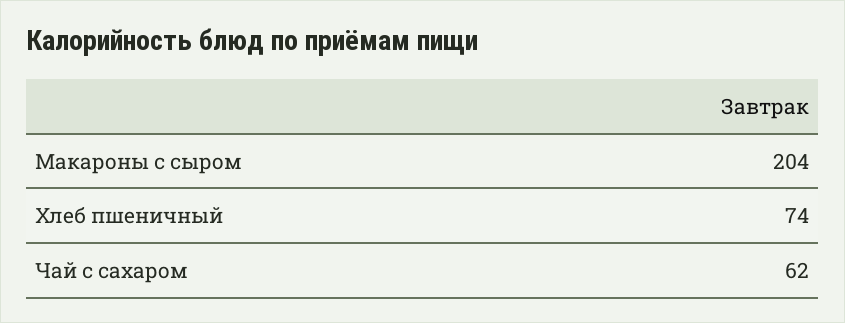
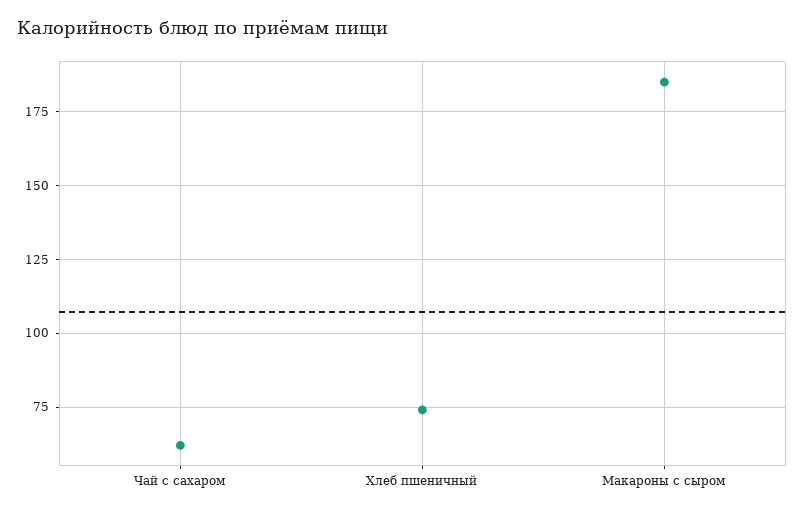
  {
-   "Макароны с сыром": 204,
+   "Макароны с сыром": 185,
    "Хлеб пшеничный": 74,
    "Чай с сахаром": 62
  }

